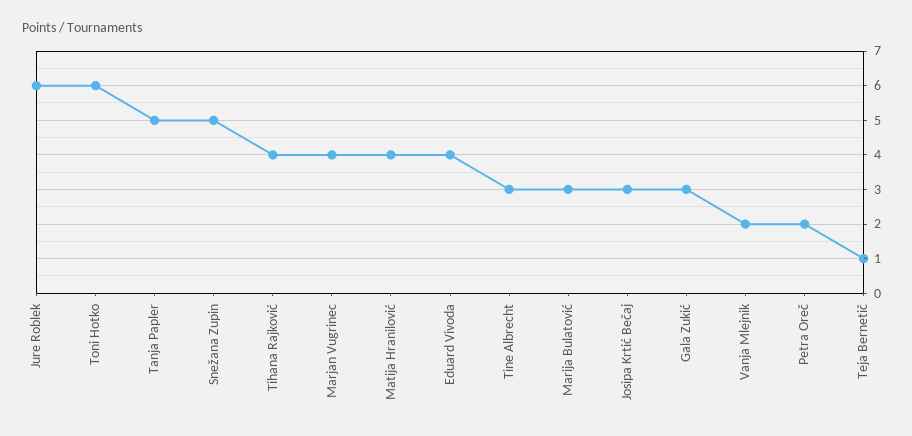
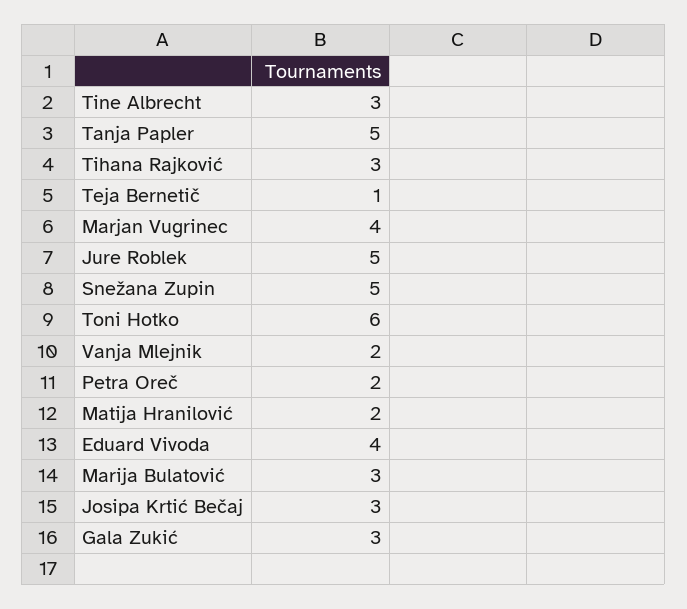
  {
-   "Jure Roblek": 6,
+   "Jure Roblek": 5,
    "Toni Hotko": 6,
    "Tanja Papler": 5,
    "Snežana Zupin": 5,
-   "Tihana Rajković": 4,
+   "Tihana Rajković": 3,
    "Marjan Vugrinec": 4,
-   "Matija Hranilović": 4,
+   "Matija Hranilović": 2,
    "Eduard Vivoda": 4,
    "Tine Albrecht": 3,
    "Marija Bulatović": 3,
    "Josipa Krtić Bečaj": 3,
    "Gala Zukić": 3,
    "Vanja Mlejnik": 2,
    "Petra Oreč": 2,
    "Teja Bernetič": 1
  }

